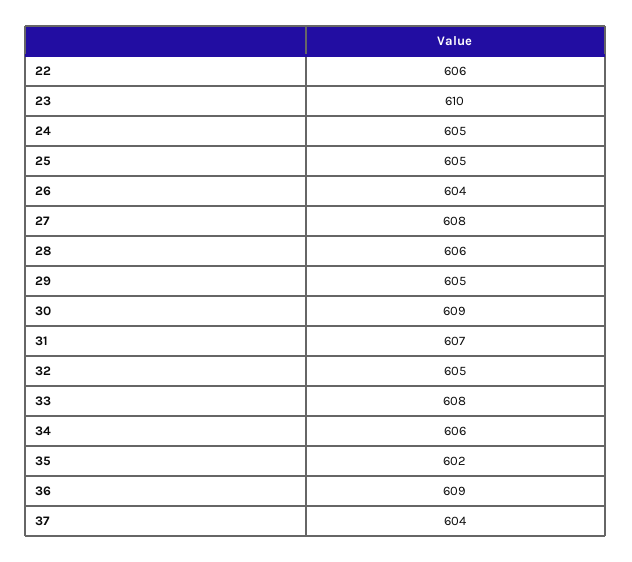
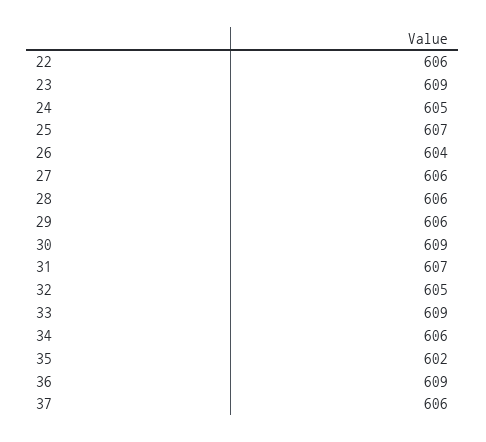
  {
    "22": 606,
-   "23": 610,
+   "23": 609,
    "24": 605,
-   "25": 605,
+   "25": 607,
    "26": 604,
-   "27": 608,
+   "27": 606,
    "28": 606,
-   "29": 605,
+   "29": 606,
    "30": 609,
    "31": 607,
    "32": 605,
-   "33": 608,
+   "33": 609,
    "34": 606,
    "35": 602,
    "36": 609,
-   "37": 604
+   "37": 606
  }

